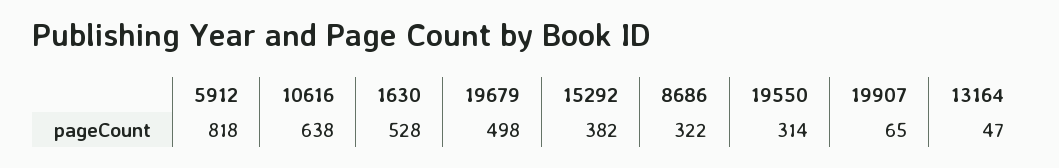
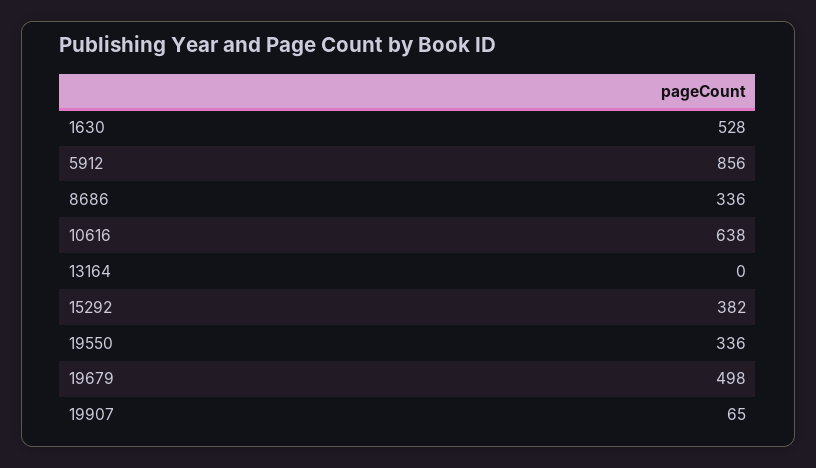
  {
-   "5912": 818,
+   "5912": 856,
    "10616": 638,
    "1630": 528,
    "19679": 498,
    "15292": 382,
-   "8686": 322,
+   "8686": 336,
-   "19550": 314,
+   "19550": 336,
    "19907": 65,
-   "13164": 47
+   "13164": 0
  }

